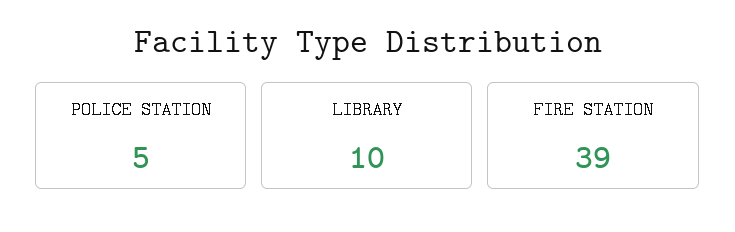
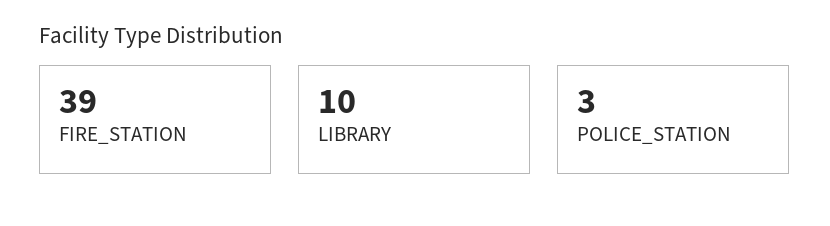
  {
-   "POLICE STATION": 5,
+   "POLICE STATION": 3,
    "LIBRARY": 10,
    "FIRE STATION": 39
  }

